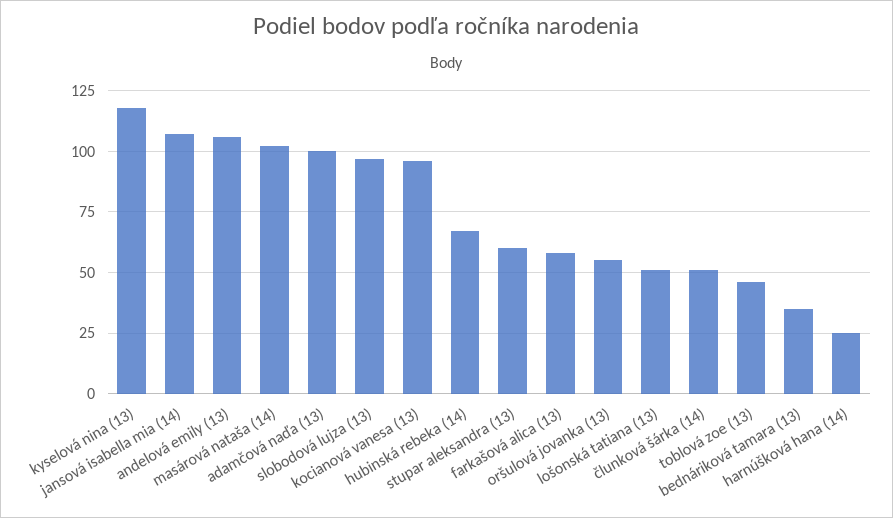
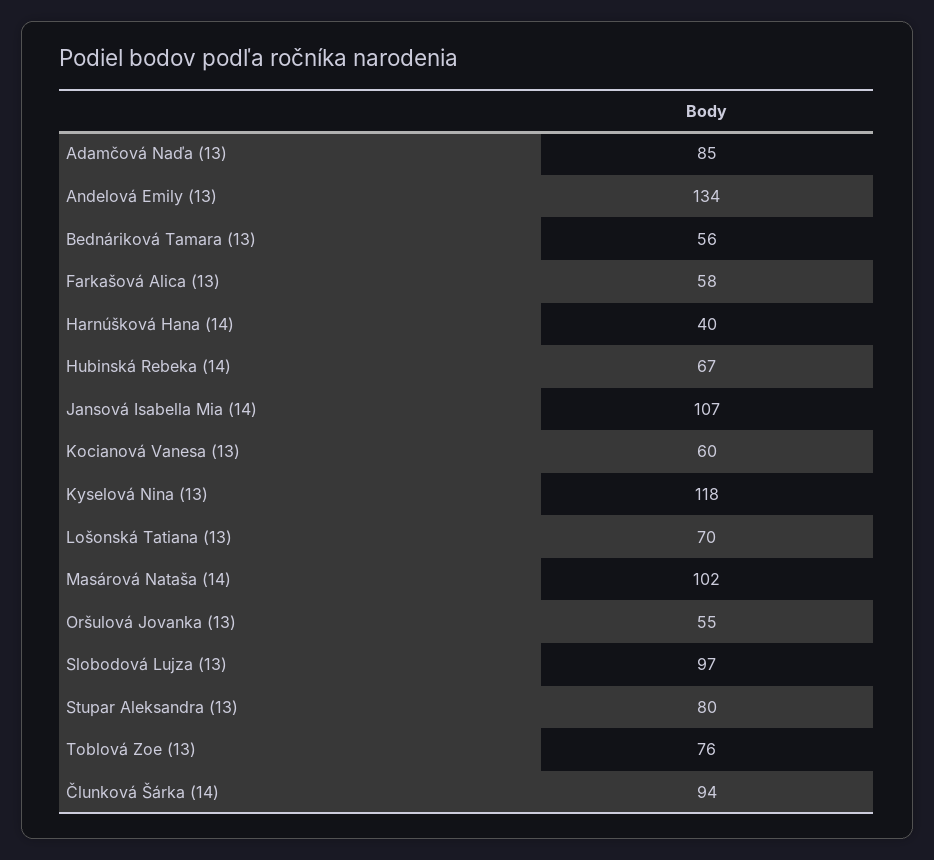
  {
    "kyselová nina (13)": 118,
    "jansová isabella mia (14)": 107,
-   "andelová emily (13)": 105,
+   "andelová emily (13)": 134,
    "masárová nataša (14)": 102,
-   "adamčová naďa (13)": 100,
+   "adamčová naďa (13)": 85,
    "slobodová lujza (13)": 97,
-   "kocianová vanesa (13)": 95,
+   "kocianová vanesa (13)": 60,
    "hubinská rebeka (14)": 67,
-   "stupar aleksandra (13)": 60,
+   "stupar aleksandra (13)": 80,
    "farkašová alica (13)": 58,
    "oršulová jovanka (13)": 55,
-   "lošonská tatiana (13)": 50,
+   "lošonská tatiana (13)": 70,
-   "člunková šárka (14)": 50,
+   "člunková šárka (14)": 94,
-   "toblová zoe (13)": 45,
+   "toblová zoe (13)": 76,
-   "bednáriková tamara (13)": 35,
+   "bednáriková tamara (13)": 56,
-   "harnúšková hana (14)": 25
+   "harnúšková hana (14)": 40
  }

